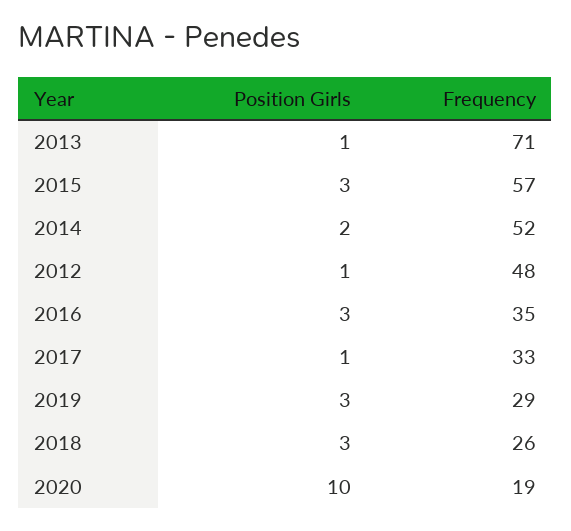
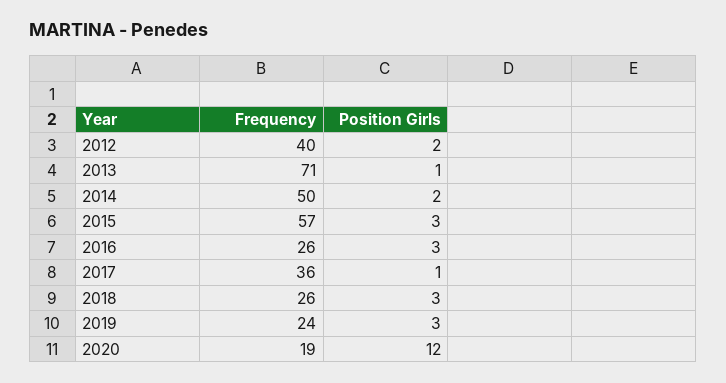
  {
    "Position Girls": {
      "2013": 1,
      "2015": 3,
      "2014": 2,
-     "2012": 1,
+     "2012": 2,
      "2016": 3,
      "2017": 1,
      "2019": 3,
      "2018": 3,
-     "2020": 10
+     "2020": 12
    },
    "Frequency": {
      "2013": 71,
      "2015": 57,
-     "2014": 52,
+     "2014": 50,
-     "2012": 48,
+     "2012": 40,
-     "2016": 35,
+     "2016": 26,
-     "2017": 33,
+     "2017": 36,
-     "2019": 29,
+     "2019": 24,
      "2018": 26,
      "2020": 19
    }
  }

